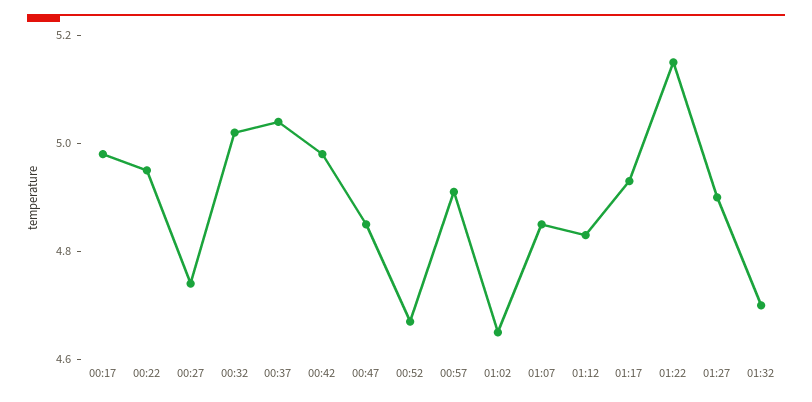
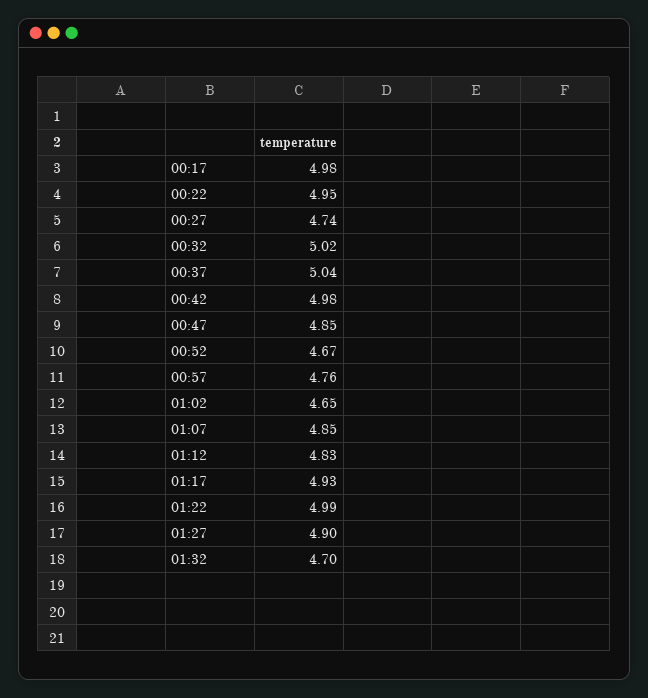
  {
    "00:17": 4.98,
    "00:22": 4.95,
    "00:27": 4.74,
    "00:32": 5.02,
    "00:37": 5.04,
    "00:42": 4.98,
    "00:47": 4.85,
    "00:52": 4.67,
-   "00:57": 4.9,
+   "00:57": 4.76,
    "01:02": 4.65,
    "01:07": 4.85,
    "01:12": 4.83,
    "01:17": 4.93,
-   "01:22": 5.15,
+   "01:22": 4.99,
    "01:27": 4.9,
    "01:32": 4.7
  }

